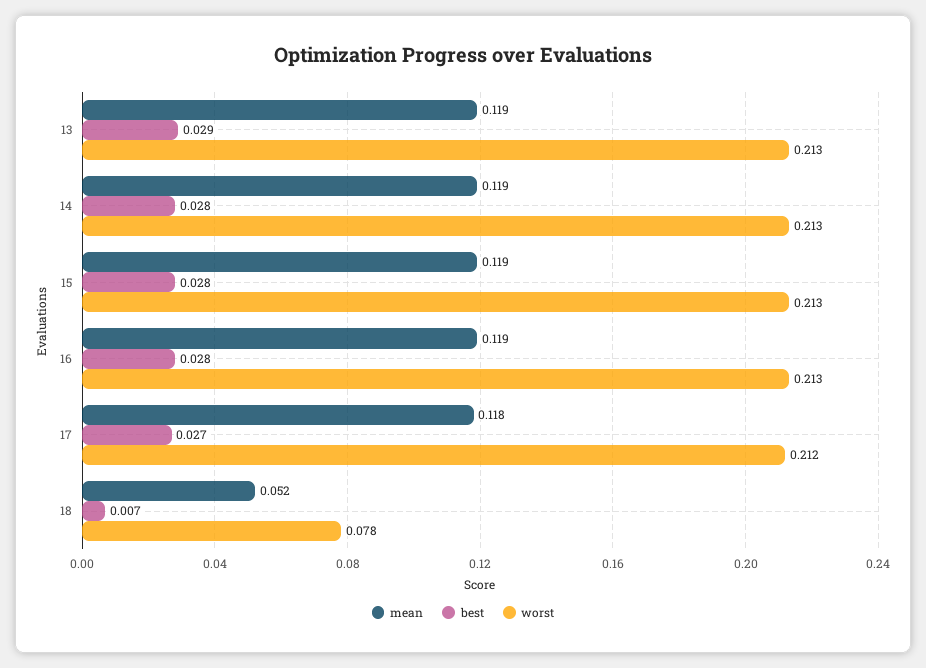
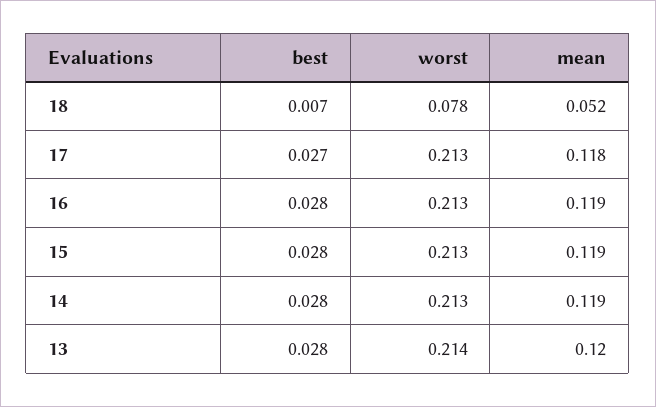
  {
    "mean": {
-     "13": 0.119,
+     "13": 0.12,
      "14": 0.119,
      "15": 0.119,
      "16": 0.119,
      "17": 0.118,
      "18": 0.052
    },
    "best": {
-     "13": 0.029,
+     "13": 0.028,
      "14": 0.028,
      "15": 0.028,
      "16": 0.028,
      "17": 0.027,
      "18": 0.007
    },
    "worst": {
-     "13": 0.213,
+     "13": 0.214,
      "14": 0.213,
      "15": 0.213,
      "16": 0.213,
-     "17": 0.212,
+     "17": 0.213,
      "18": 0.078
    }
  }

